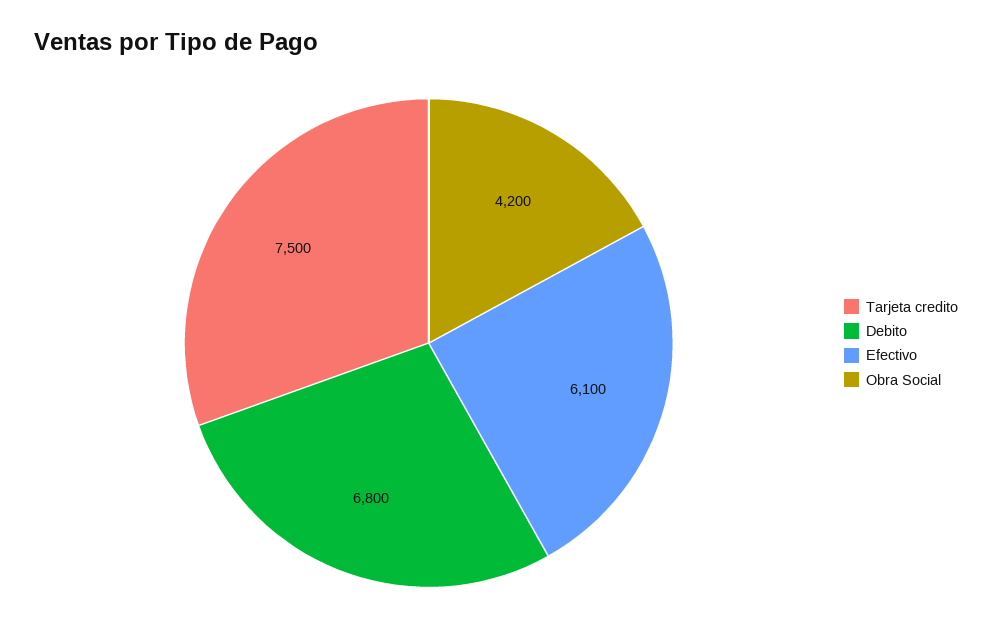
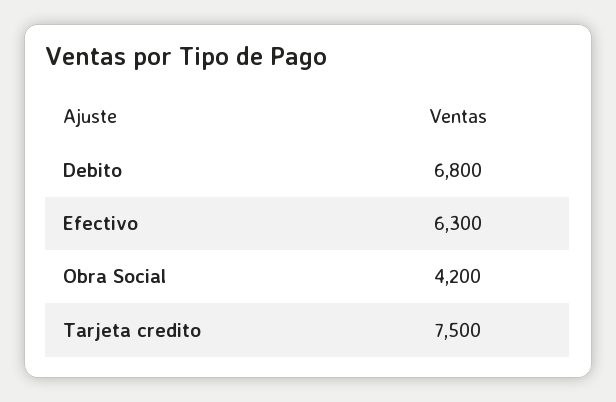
  {
    "Tarjeta credito": 7500,
    "Debito": 6800,
-   "Efectivo": 6100,
+   "Efectivo": 6300,
    "Obra Social": 4200
  }

